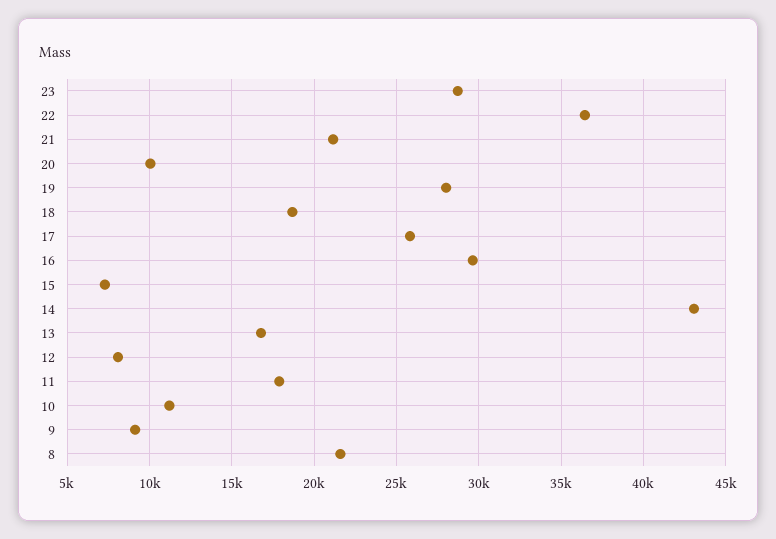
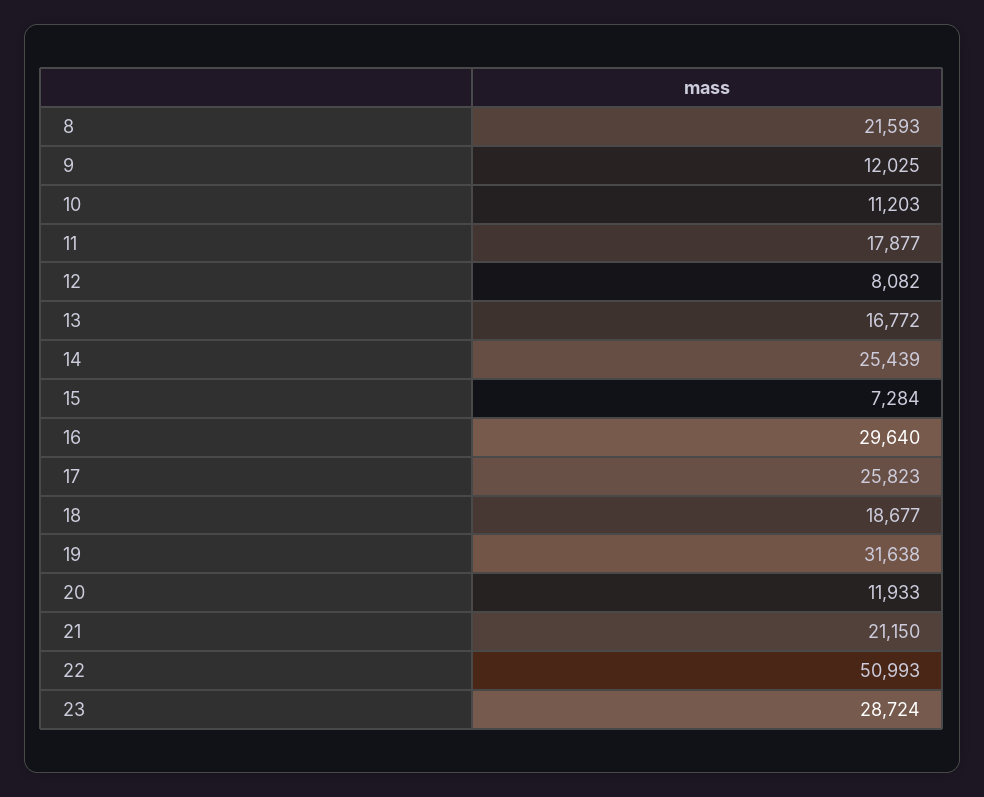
  {
    "23": 28724,
-   "22": 36500,
+   "22": 50993,
    "21": 21150,
-   "20": 10000,
+   "20": 11933,
-   "19": 28000,
+   "19": 31638,
    "18": 18677,
    "17": 25823,
    "16": 29640,
    "15": 7284,
-   "14": 43000,
+   "14": 25439,
    "13": 16772,
    "12": 8082,
    "11": 17877,
    "10": 11203,
-   "9": 9000,
+   "9": 12025,
    "8": 21593
  }

